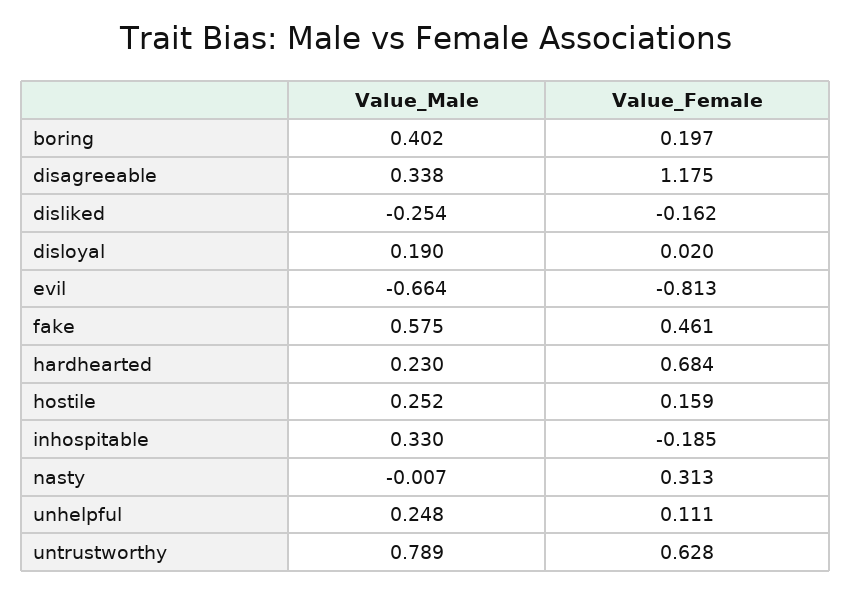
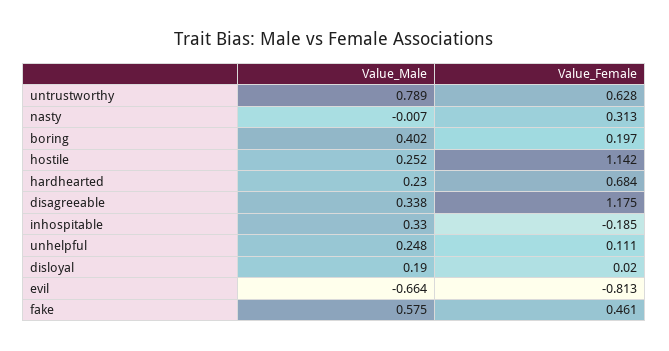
  {
    "Value_Male": {
      "boring": 0.402,
      "disagreeable": 0.338,
-     "disliked": -0.254,
      "disloyal": 0.19,
      "evil": -0.664,
      "fake": 0.575,
      "hardhearted": 0.23,
      "hostile": 0.252,
      "inhospitable": 0.33,
      "nasty": -0.007,
      "unhelpful": 0.248,
      "untrustworthy": 0.789
    },
    "Value_Female": {
      "boring": 0.197,
      "disagreeable": 1.175,
-     "disliked": -0.162,
      "disloyal": 0.02,
      "evil": -0.813,
      "fake": 0.461,
      "hardhearted": 0.684,
-     "hostile": 0.159,
+     "hostile": 1.142,
      "inhospitable": -0.185,
      "nasty": 0.313,
      "unhelpful": 0.111,
      "untrustworthy": 0.628
    }
  }

